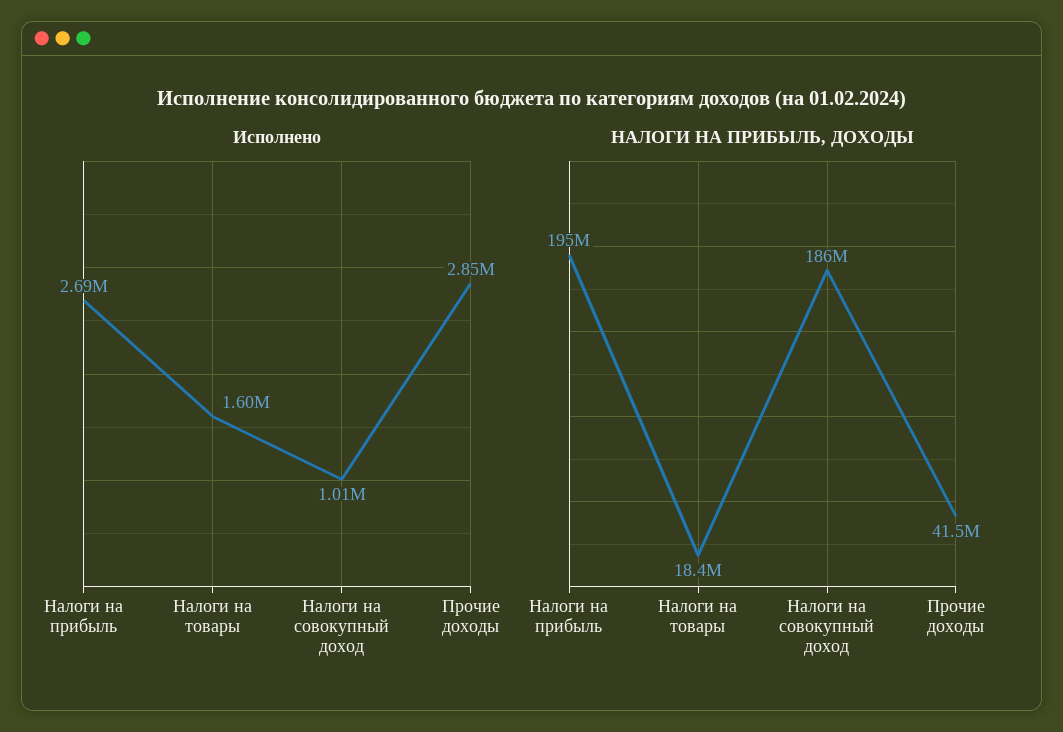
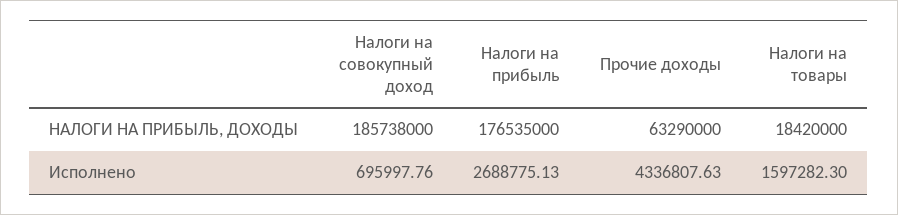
  {
    "Исполнено": {
      "Налоги на прибыль": 2688775.13,
      "Налоги на товары": 1597282.3,
-     "Налоги на совокупный доход": 1010000,
+     "Налоги на совокупный доход": 695997.76,
-     "Прочие доходы": 2850000
+     "Прочие доходы": 4336807.63
    },
    "НАЛОГИ НА ПРИБЫЛЬ, ДОХОДЫ": {
-     "Налоги на прибыль": 195000000,
+     "Налоги на прибыль": 176535000,
      "Налоги на товары": 18420000,
      "Налоги на совокупный доход": 185738000,
-     "Прочие доходы": 41500000
+     "Прочие доходы": 63290000
    }
  }

